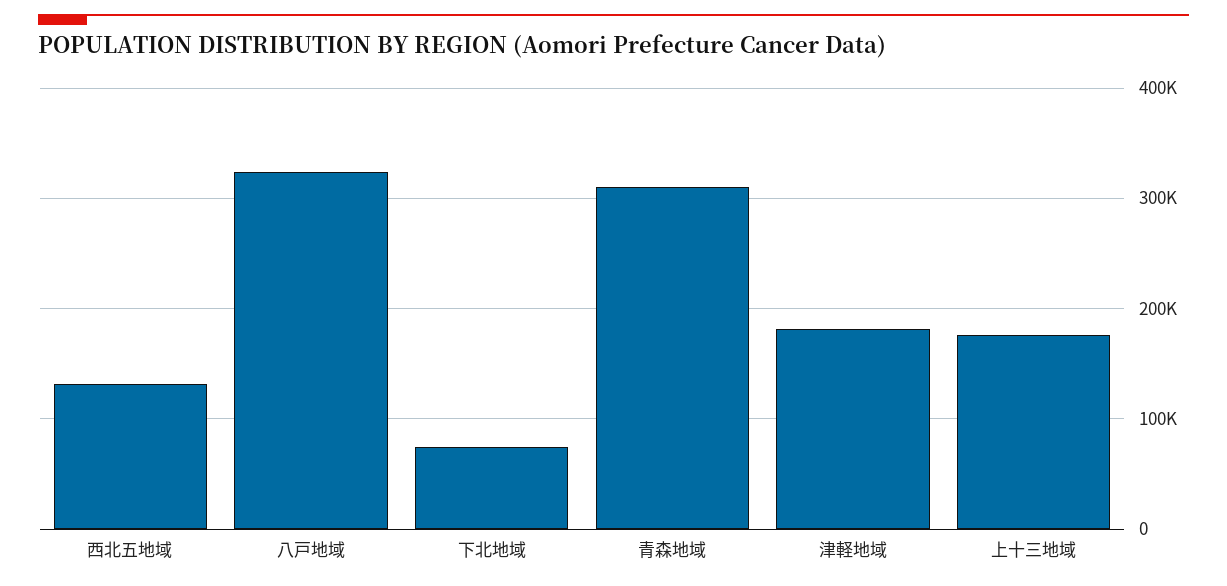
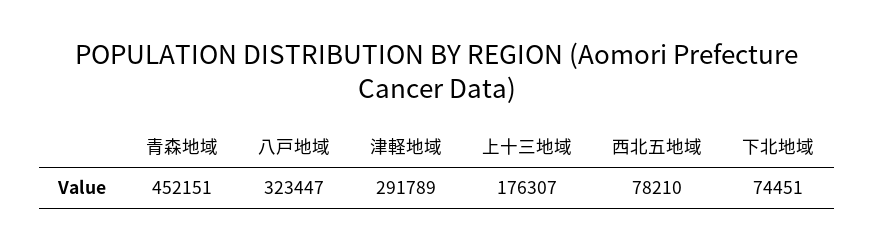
  {
-   "西北五地域": 130000,
+   "西北五地域": 78210,
    "八戸地域": 323447,
    "下北地域": 74451,
-   "青森地域": 310000,
+   "青森地域": 452151,
-   "津軽地域": 180000,
+   "津軽地域": 291789,
    "上十三地域": 176307
  }

